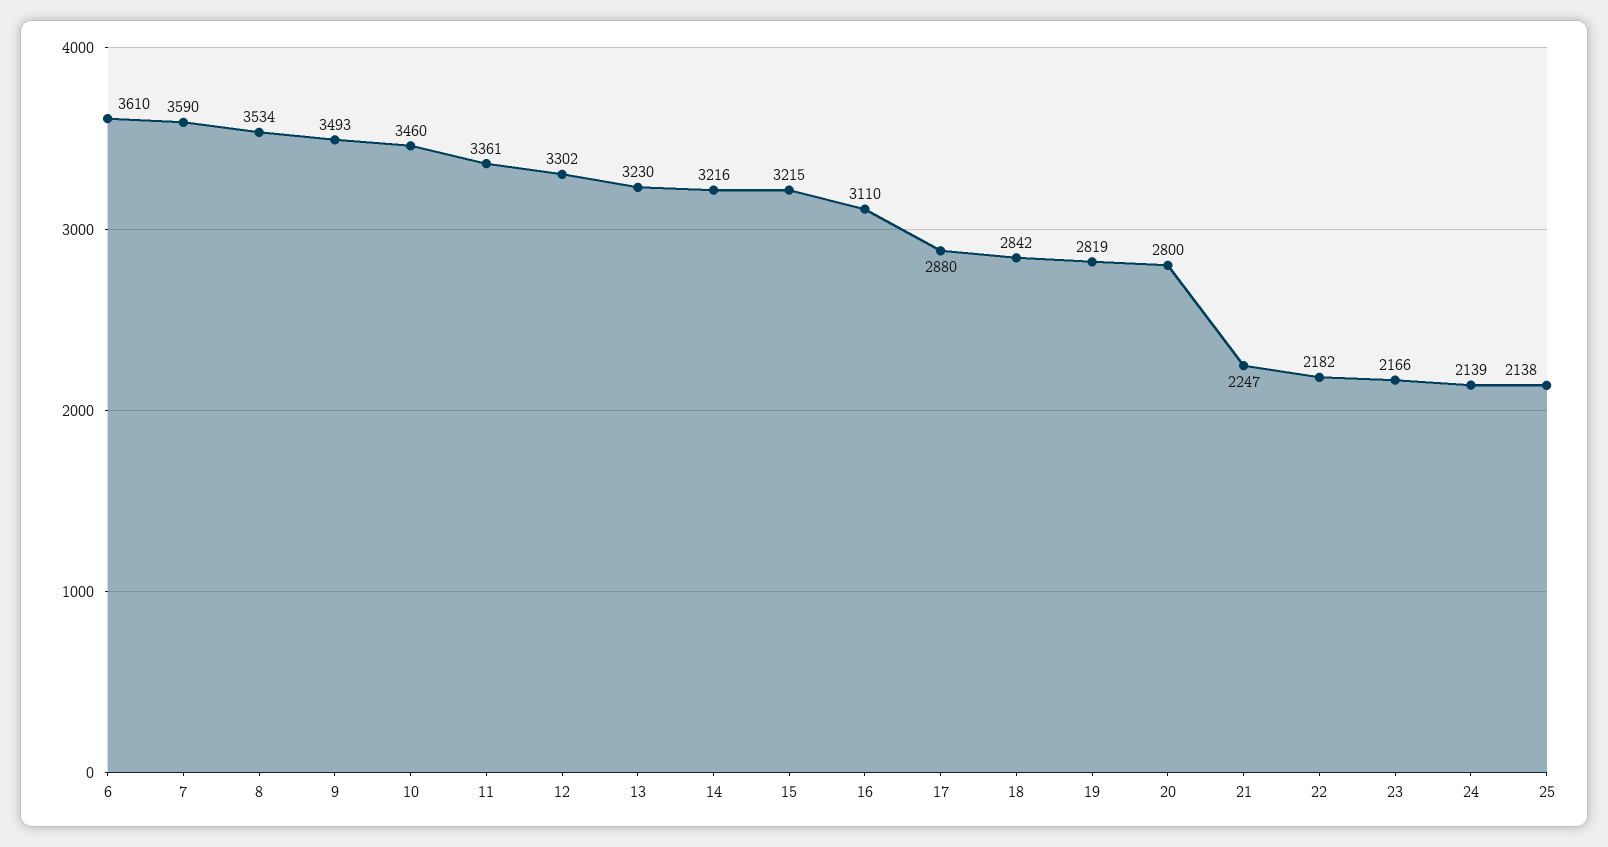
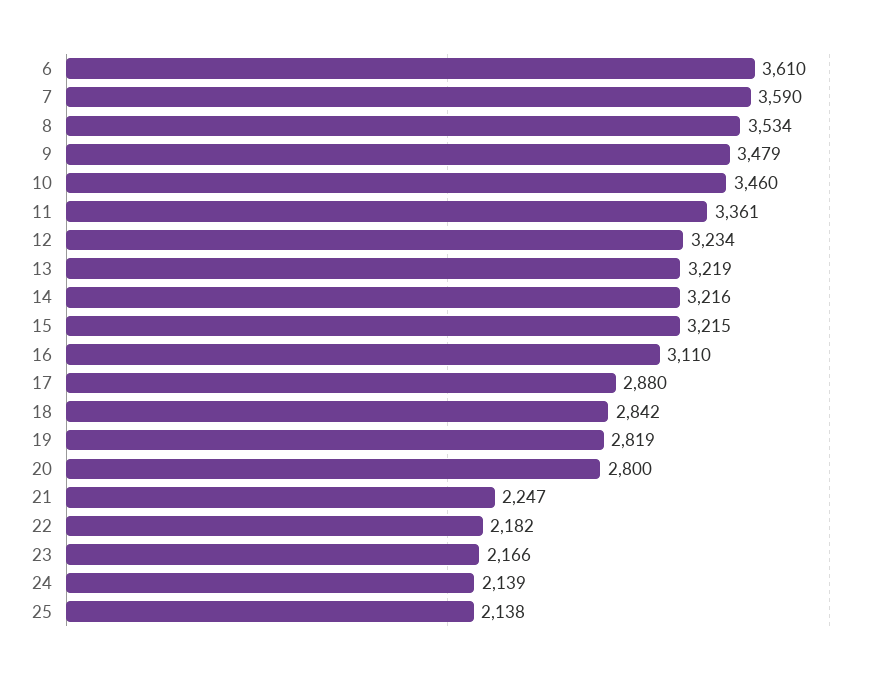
  {
    "6": 3610,
    "7": 3590,
    "8": 3534,
-   "9": 3493,
+   "9": 3479,
    "10": 3460,
    "11": 3361,
-   "12": 3302,
+   "12": 3234,
-   "13": 3230,
+   "13": 3219,
    "14": 3216,
    "15": 3215,
    "16": 3110,
    "17": 2880,
    "18": 2842,
    "19": 2819,
    "20": 2800,
    "21": 2247,
    "22": 2182,
    "23": 2166,
    "24": 2139,
    "25": 2138
  }

